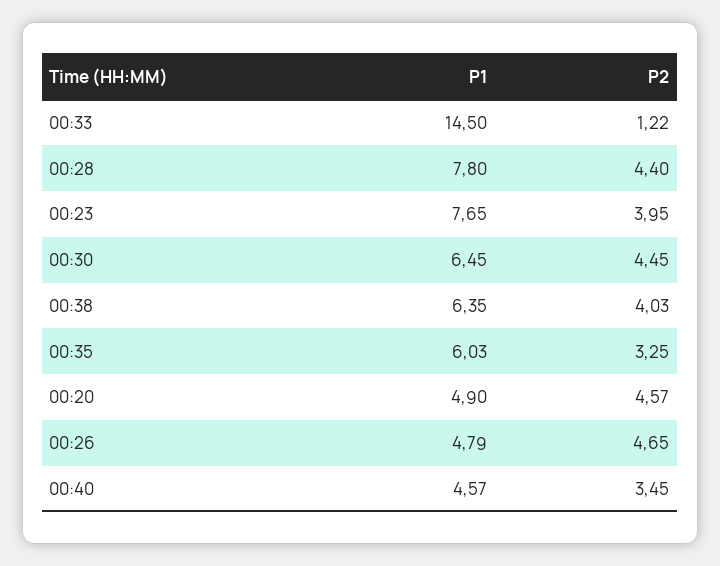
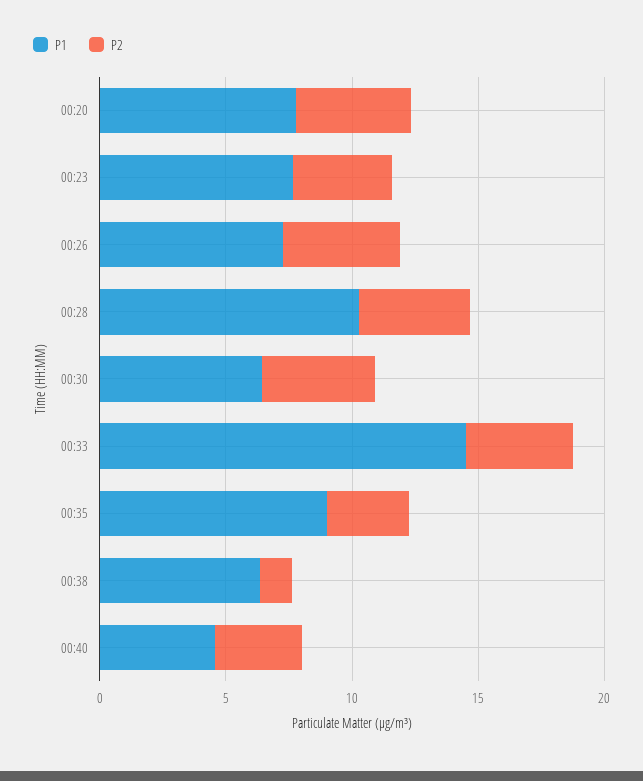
  {
    "P1": {
      "00:33": 14.5,
-     "00:28": 7.8,
+     "00:28": 10,
      "00:23": 7.65,
      "00:30": 6.45,
      "00:38": 6.35,
-     "00:35": 6.03,
+     "00:35": 9,
-     "00:20": 4.9,
+     "00:20": 8,
-     "00:26": 4.79,
+     "00:26": 7,
      "00:40": 4.57
    },
    "P2": {
-     "00:33": 1.22,
+     "00:33": 4,
      "00:28": 4.4,
      "00:23": 3.95,
      "00:30": 4.45,
-     "00:38": 4.03,
+     "00:38": 1,
      "00:35": 3.25,
      "00:20": 4.57,
      "00:26": 4.65,
      "00:40": 3.45
    }
  }

